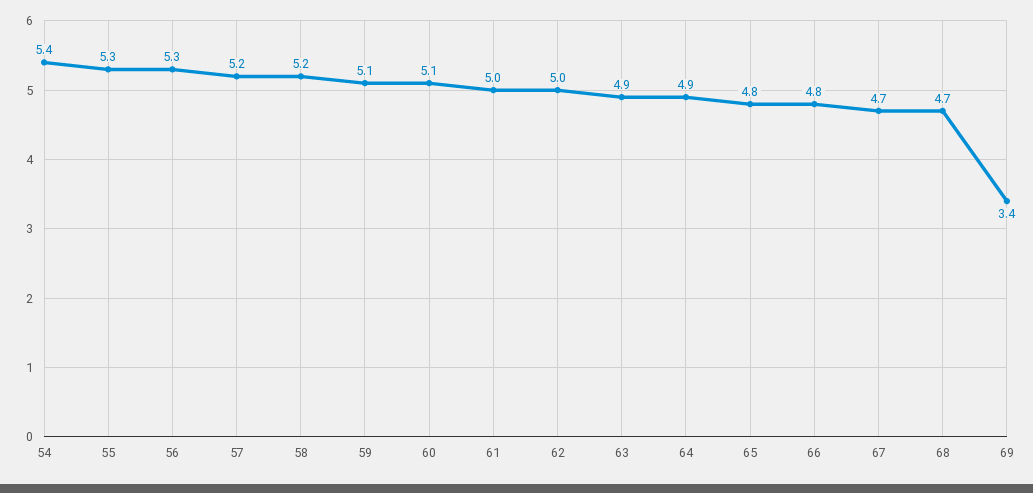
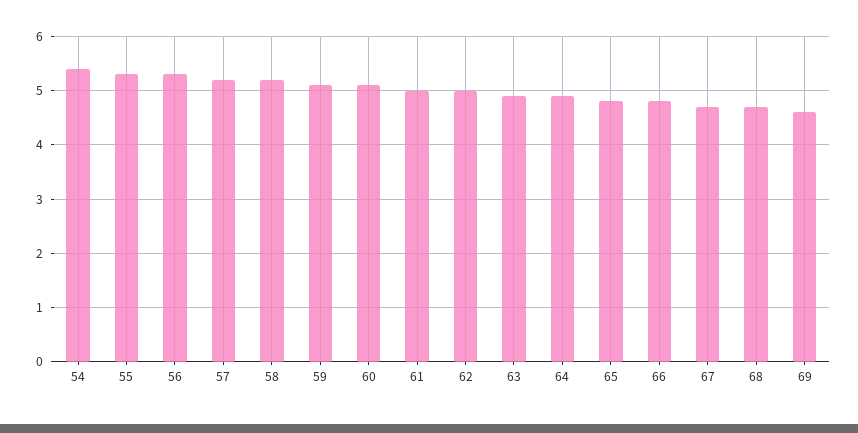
  {
    "54": 5.4,
    "55": 5.3,
    "56": 5.3,
    "57": 5.2,
    "58": 5.2,
    "59": 5.1,
    "60": 5.1,
    "61": 5,
    "62": 5,
    "63": 4.9,
    "64": 4.9,
    "65": 4.8,
    "66": 4.8,
    "67": 4.7,
    "68": 4.7,
-   "69": 3.4
+   "69": 4.5
  }

